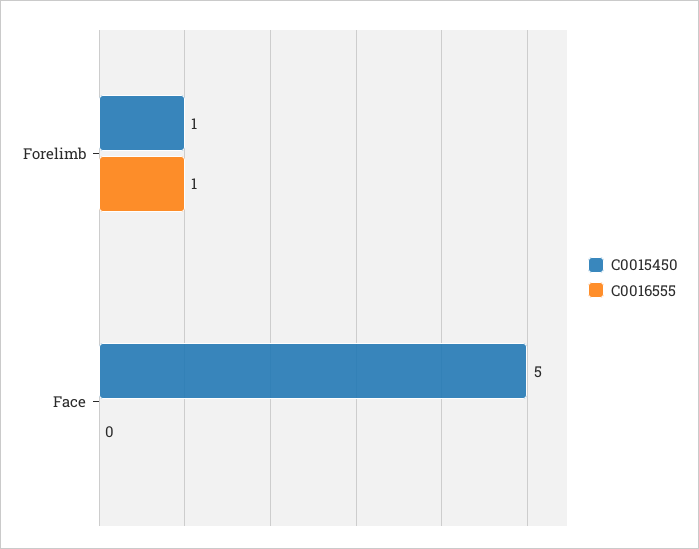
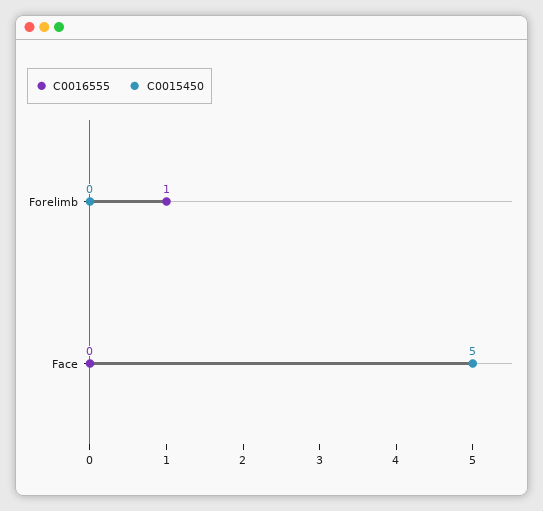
  {
    "C0015450": {
-     "Forelimb": 1,
+     "Forelimb": 0,
      "Face": 5
    },
    "C0016555": {
      "Forelimb": 1,
      "Face": 0
    }
  }

